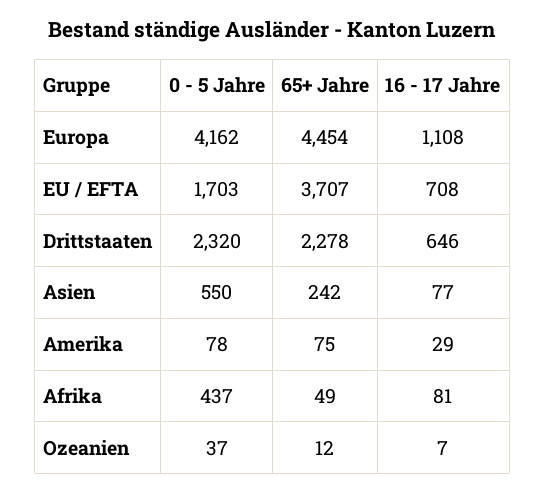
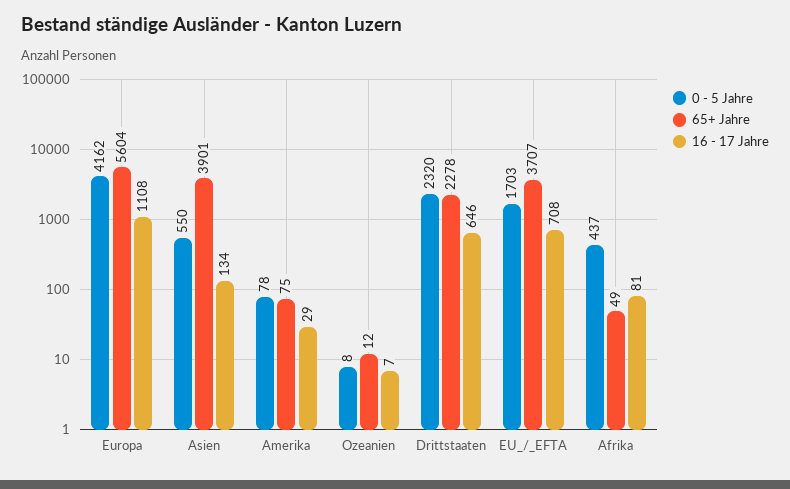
  {
    "0 - 5 Jahre": {
      "Europa": 4162,
      "EU / EFTA": 1703,
      "Drittstaaten": 2320,
      "Asien": 550,
      "Amerika": 78,
      "Afrika": 437,
-     "Ozeanien": 37
+     "Ozeanien": 8
    },
    "65+ Jahre": {
-     "Europa": 4454,
+     "Europa": 5604,
      "EU / EFTA": 3707,
      "Drittstaaten": 2278,
-     "Asien": 242,
+     "Asien": 3901,
      "Amerika": 75,
      "Afrika": 49,
      "Ozeanien": 12
    },
    "16 - 17 Jahre": {
      "Europa": 1108,
      "EU / EFTA": 708,
      "Drittstaaten": 646,
-     "Asien": 77,
+     "Asien": 134,
      "Amerika": 29,
      "Afrika": 81,
      "Ozeanien": 7
    }
  }

